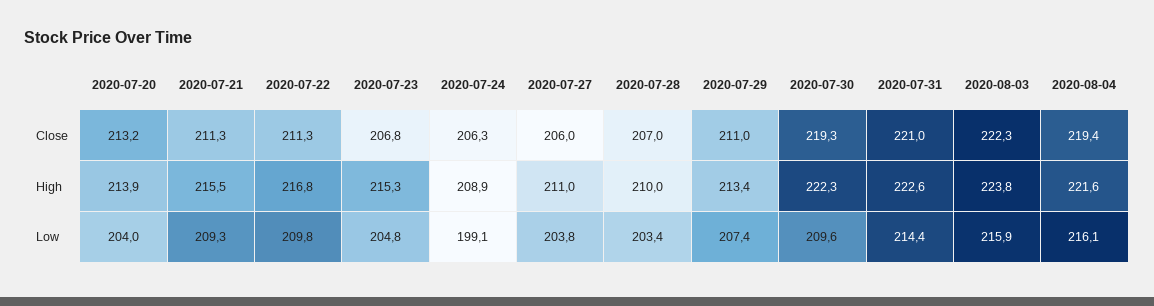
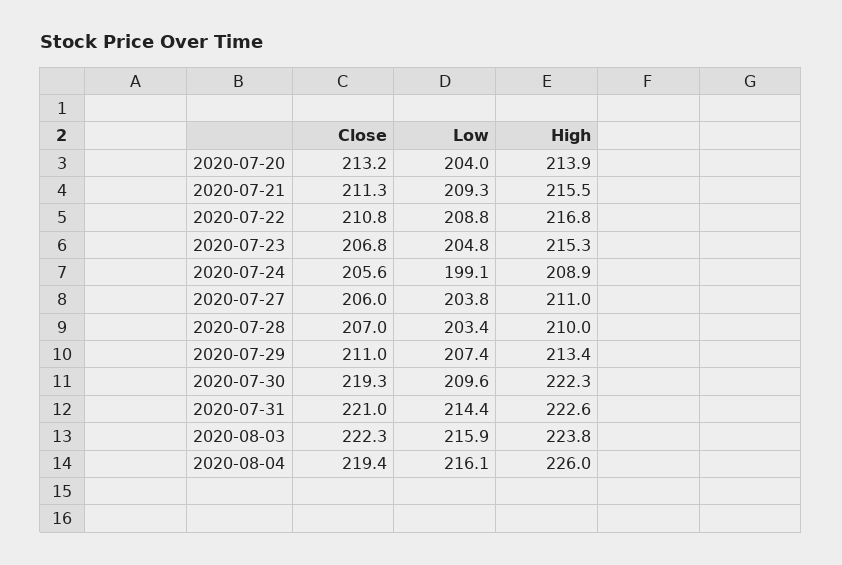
  {
    "2020-07-20": {
      "Close": 213.2,
      "High": 213.9,
      "Low": 204
    },
    "2020-07-21": {
      "Close": 211.3,
      "High": 215.5,
      "Low": 209.3
    },
    "2020-07-22": {
-     "Close": 211.3,
+     "Close": 210.8,
      "High": 216.8,
-     "Low": 209.8
+     "Low": 208.8
    },
    "2020-07-23": {
      "Close": 206.8,
      "High": 215.3,
      "Low": 204.8
    },
    "2020-07-24": {
-     "Close": 206.3,
+     "Close": 205.6,
      "High": 208.9,
      "Low": 199.1
    },
    "2020-07-27": {
      "Close": 206,
      "High": 211,
      "Low": 203.8
    },
    "2020-07-28": {
      "Close": 207,
      "High": 210,
      "Low": 203.4
    },
    "2020-07-29": {
      "Close": 211,
      "High": 213.4,
      "Low": 207.4
    },
    "2020-07-30": {
      "Close": 219.3,
      "High": 222.3,
      "Low": 209.6
    },
    "2020-07-31": {
      "Close": 221,
      "High": 222.6,
      "Low": 214.4
    },
    "2020-08-03": {
      "Close": 222.3,
      "High": 223.8,
      "Low": 215.9
    },
    "2020-08-04": {
      "Close": 219.4,
-     "High": 221.6,
+     "High": 226,
      "Low": 216.1
    }
  }

